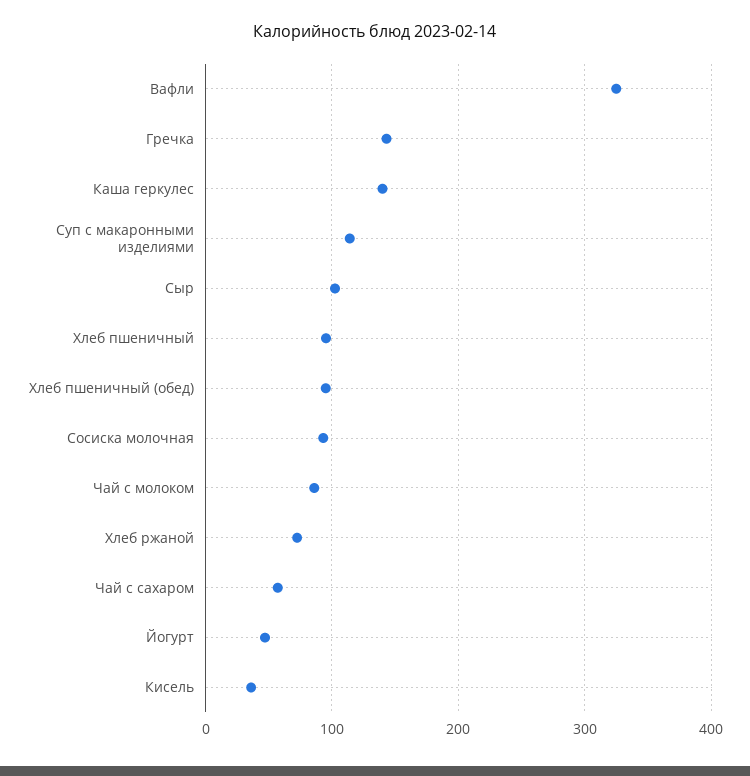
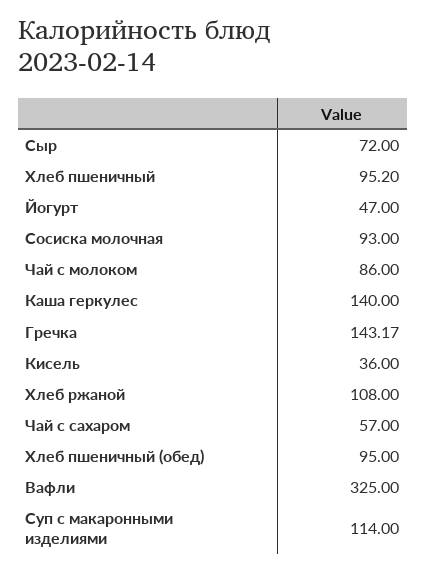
  {
    "Вафли": 325,
    "Гречка": 143.17,
    "Каша геркулес": 140,
    "Суп с макаронными изделиями": 114,
-   "Сыр": 100,
+   "Сыр": 72,
    "Хлеб пшеничный": 95.2,
    "Хлеб пшеничный (обед)": 95,
    "Сосиска молочная": 93,
    "Чай с молоком": 86,
-   "Хлеб ржаной": 70,
+   "Хлеб ржаной": 108,
    "Чай с сахаром": 57,
    "Йогурт": 47,
    "Кисель": 36
  }

